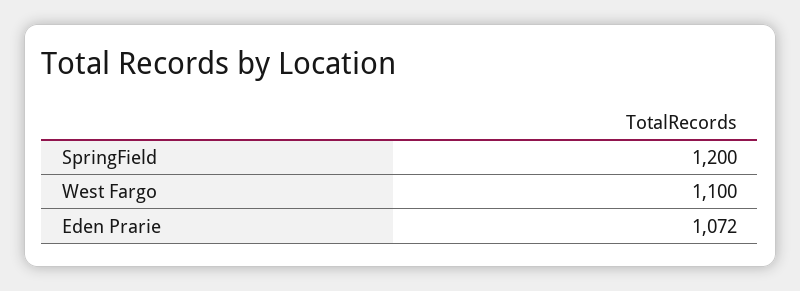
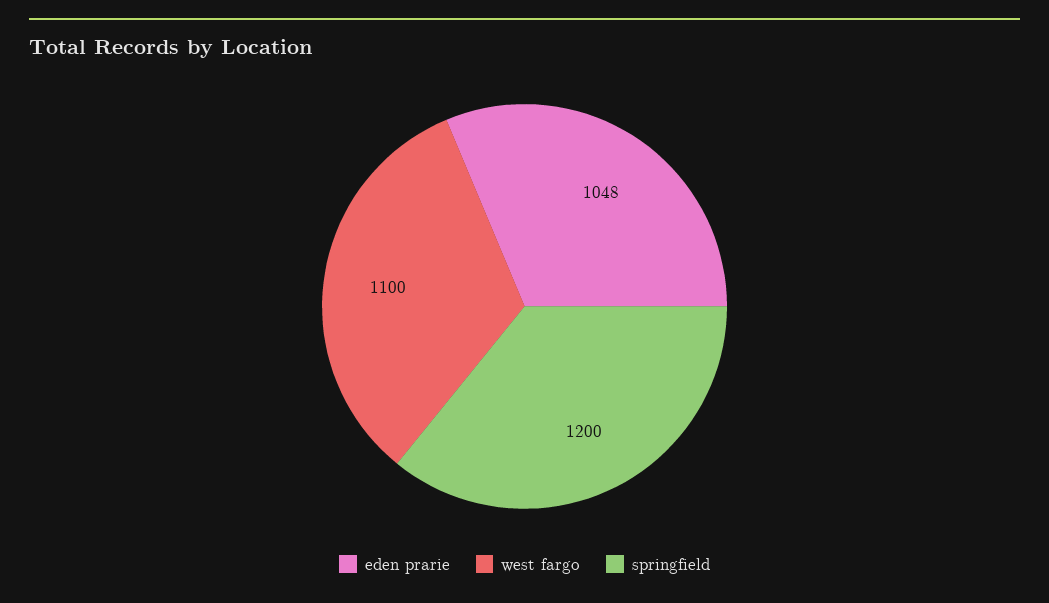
  {
    "SpringField": 1200,
    "West Fargo": 1100,
-   "Eden Prarie": 1072
+   "Eden Prarie": 1048
  }

